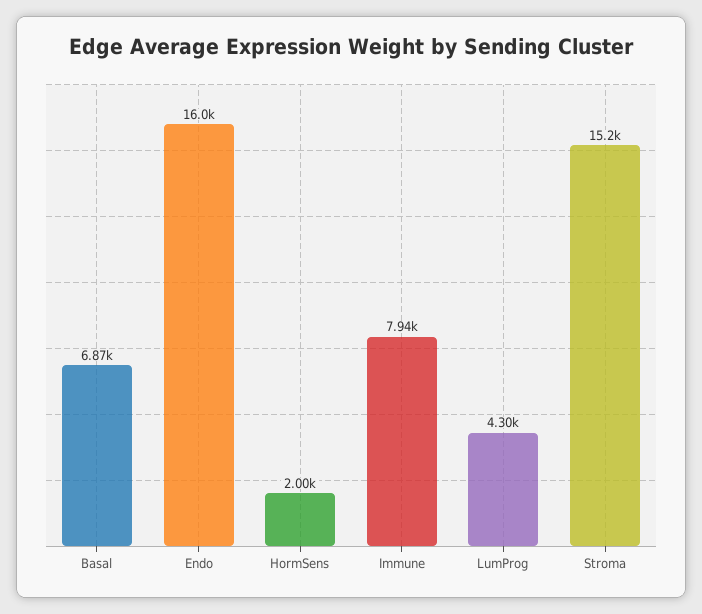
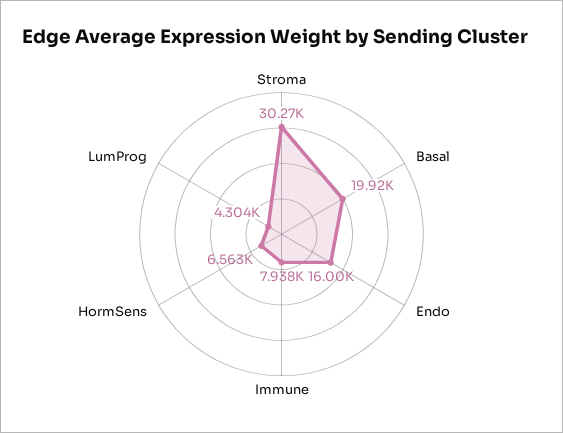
  {
-   "Basal": 6870,
+   "Basal": 19920,
    "Endo": 16000,
-   "HormSens": 2000,
+   "HormSens": 6563,
    "Immune": 7938,
    "LumProg": 4304,
-   "Stroma": 15200
+   "Stroma": 30270
  }

